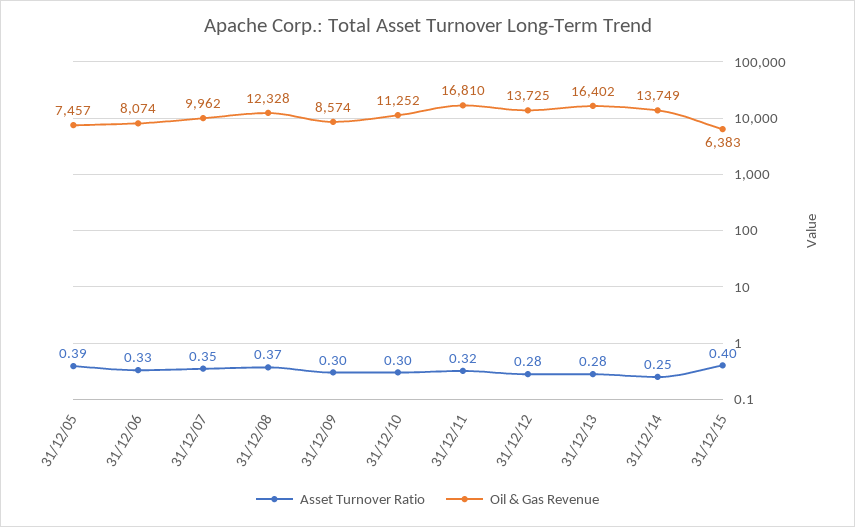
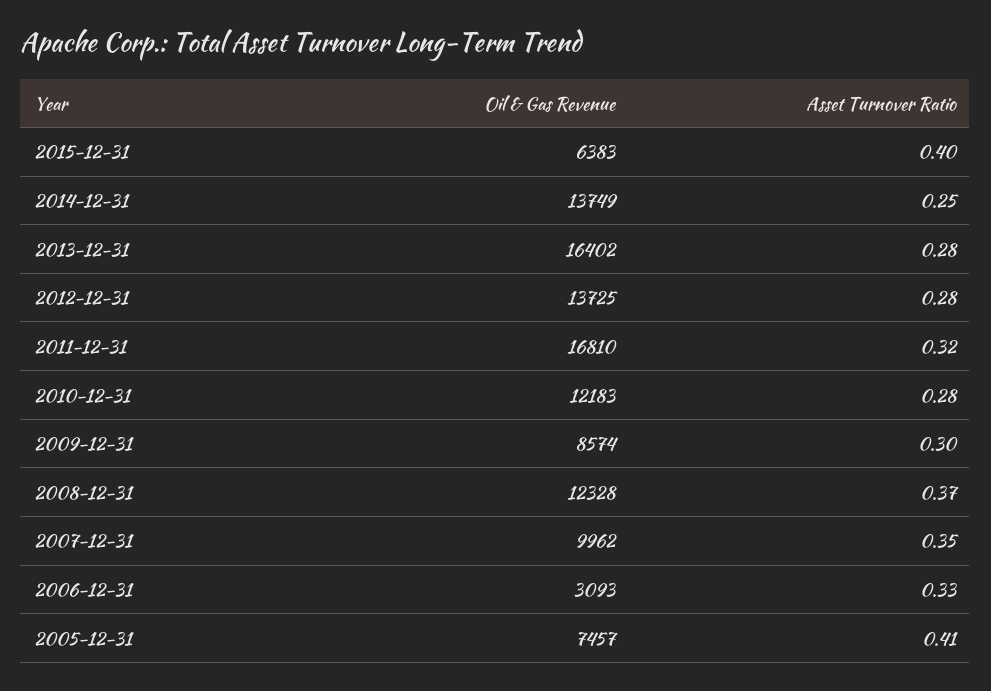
  {
    "Asset Turnover Ratio": {
-     "31/12/05": 0.39,
+     "31/12/05": 0.41,
      "31/12/06": 0.33,
      "31/12/07": 0.35,
      "31/12/08": 0.37,
      "31/12/09": 0.3,
-     "31/12/10": 0.3,
+     "31/12/10": 0.28,
      "31/12/11": 0.32,
      "31/12/12": 0.28,
      "31/12/13": 0.28,
      "31/12/14": 0.25,
      "31/12/15": 0.4
    },
    "Oil & Gas Revenue": {
      "31/12/05": 7457,
-     "31/12/06": 8074,
+     "31/12/06": 3093,
      "31/12/07": 9962,
      "31/12/08": 12328,
      "31/12/09": 8574,
-     "31/12/10": 11252,
+     "31/12/10": 12183,
      "31/12/11": 16810,
      "31/12/12": 13725,
      "31/12/13": 16402,
      "31/12/14": 13749,
      "31/12/15": 6383
    }
  }

